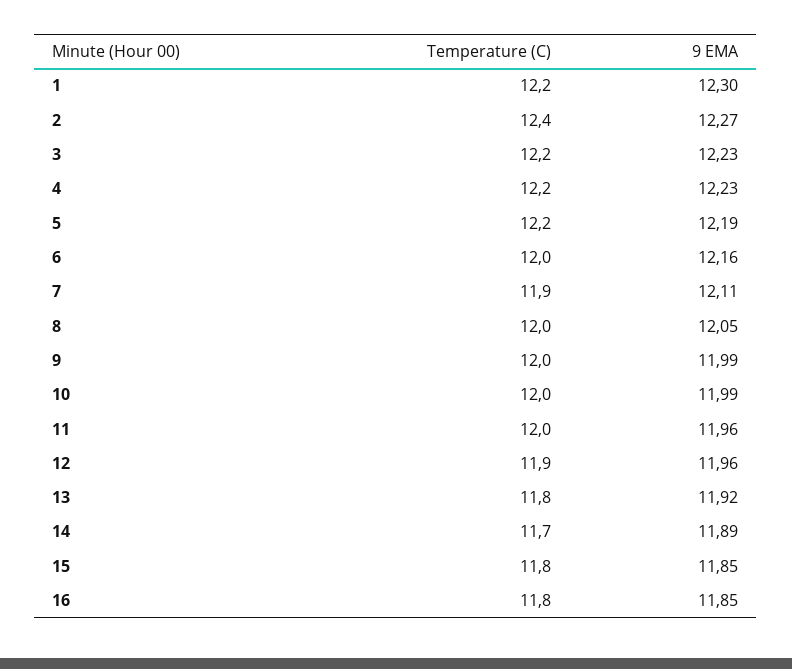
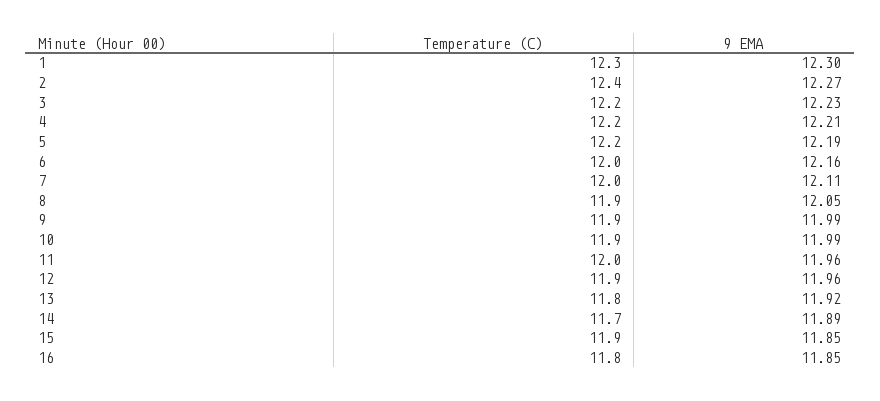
  {
    "Temperature (C)": {
-     "1": 12.2,
+     "1": 12.3,
      "2": 12.4,
      "3": 12.2,
      "4": 12.2,
      "5": 12.2,
      "6": 12,
-     "7": 11.9,
+     "7": 12,
-     "8": 12,
+     "8": 11.9,
-     "9": 12,
+     "9": 11.9,
-     "10": 12,
+     "10": 11.9,
      "11": 12,
      "12": 11.9,
      "13": 11.8,
      "14": 11.7,
-     "15": 11.8,
+     "15": 11.9,
      "16": 11.8
    },
    "9 EMA": {
      "1": 12.3,
      "2": 12.27,
      "3": 12.23,
-     "4": 12.23,
+     "4": 12.21,
      "5": 12.19,
      "6": 12.16,
      "7": 12.11,
      "8": 12.05,
      "9": 11.99,
      "10": 11.99,
      "11": 11.96,
      "12": 11.96,
      "13": 11.92,
      "14": 11.89,
      "15": 11.85,
      "16": 11.85
    }
  }

